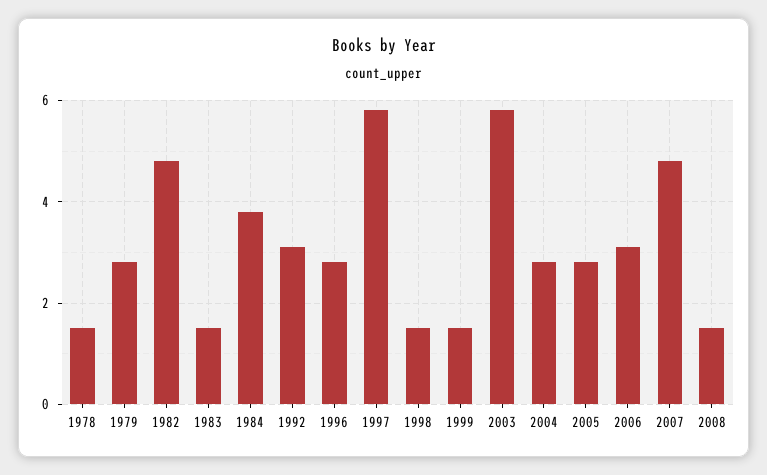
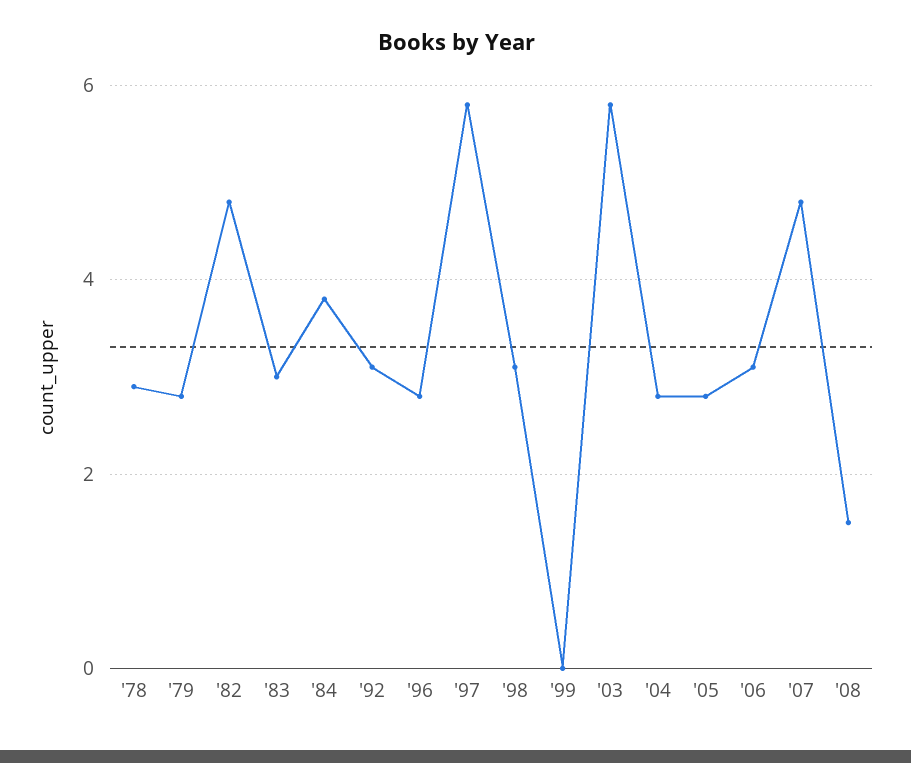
  {
-   "1978": 1.5,
+   "1978": 3,
    "1979": 3,
    "1982": 5,
-   "1983": 1.5,
+   "1983": 3,
    "1984": 4,
    "1992": 3,
    "1996": 3,
    "1997": 6,
-   "1998": 1.5,
+   "1998": 3,
-   "1999": 1.5,
+   "1999": 0,
    "2003": 6,
    "2004": 3,
    "2005": 3,
    "2006": 3,
    "2007": 5,
    "2008": 1.5
  }

